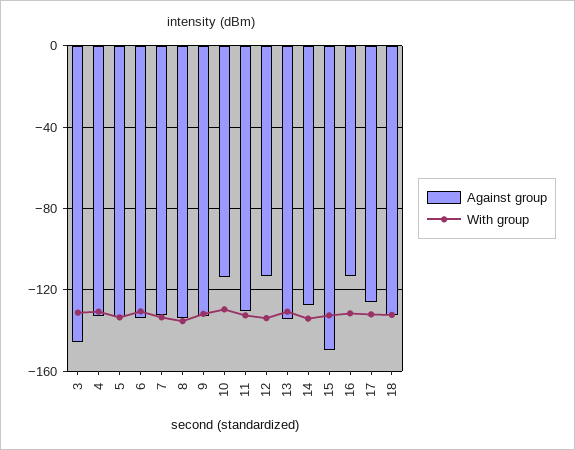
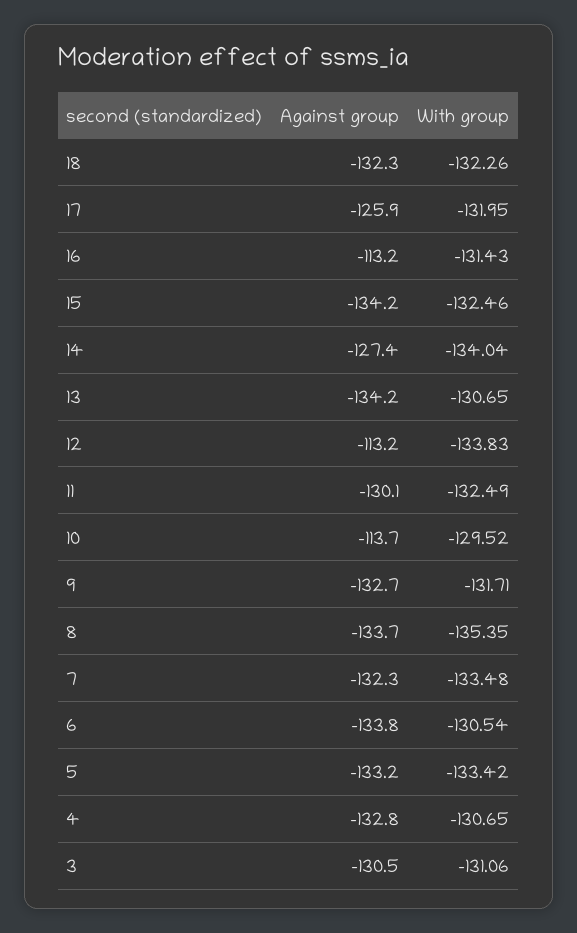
  {
    "Against group": {
-     "3": -145,
+     "3": -130.5,
      "4": -132.8,
      "5": -133.2,
      "6": -133.8,
      "7": -132.3,
      "8": -133.7,
      "9": -132.7,
      "10": -113.7,
      "11": -130.1,
      "12": -113.2,
      "13": -134.2,
      "14": -127.4,
-     "15": -150,
+     "15": -134.2,
      "16": -113.2,
      "17": -125.9,
      "18": -132.3
    },
    "With group": {
      "3": -131.06,
      "4": -130.65,
      "5": -133.42,
      "6": -130.54,
      "7": -133.48,
      "8": -135.35,
      "9": -131.71,
      "10": -129.52,
      "11": -132.49,
      "12": -133.83,
      "13": -130.65,
      "14": -134.04,
      "15": -132.46,
      "16": -131.43,
      "17": -131.95,
      "18": -132.26
    }
  }

